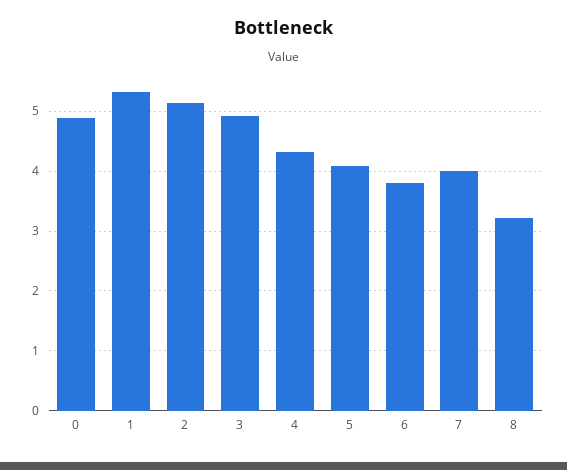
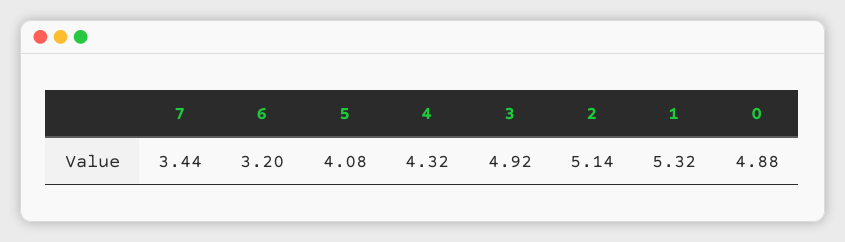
  {
    "0": 4.88,
    "1": 5.32,
    "2": 5.14,
    "3": 4.92,
    "4": 4.32,
    "5": 4.08,
-   "6": 3.8,
+   "6": 3.2,
-   "7": 4,
+   "7": 3.44
-   "8": 3.2
  }

